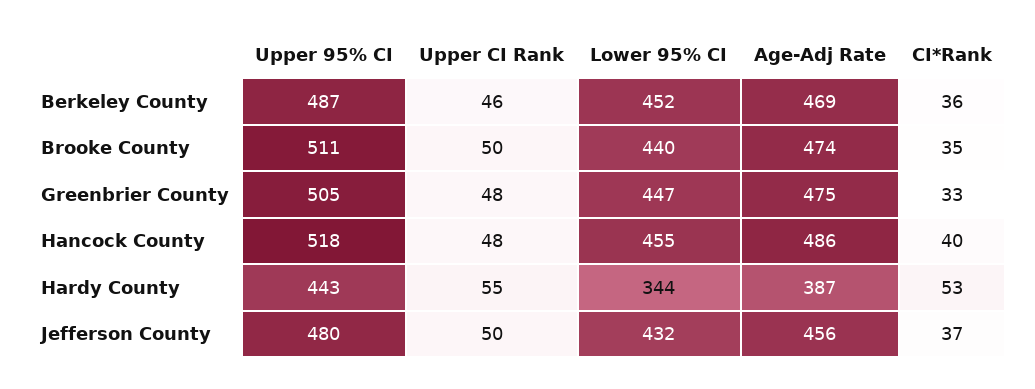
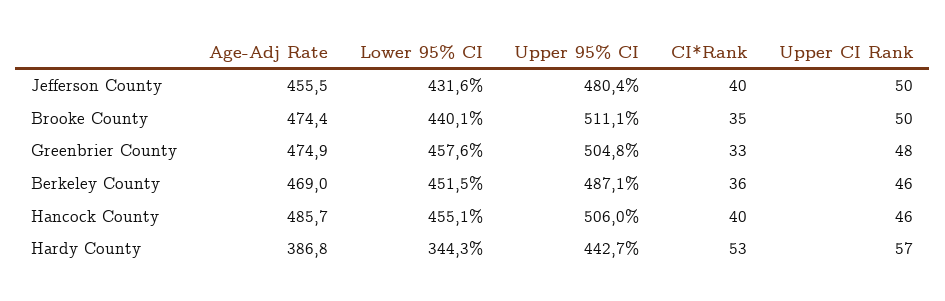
  {
    "Upper 95% CI": {
      "Berkeley County": 487.1,
      "Brooke County": 511.1,
      "Greenbrier County": 504.8,
-     "Hancock County": 518,
+     "Hancock County": 506,
      "Hardy County": 442.7,
      "Jefferson County": 480.4
    },
    "Upper CI Rank": {
      "Berkeley County": 46,
      "Brooke County": 50,
      "Greenbrier County": 48,
-     "Hancock County": 48,
+     "Hancock County": 46,
-     "Hardy County": 55,
+     "Hardy County": 57,
      "Jefferson County": 50
    },
    "Lower 95% CI": {
      "Berkeley County": 451.5,
      "Brooke County": 440.1,
-     "Greenbrier County": 447,
+     "Greenbrier County": 457.6,
      "Hancock County": 455.1,
      "Hardy County": 344.3,
      "Jefferson County": 431.6
    },
    "Age-Adj Rate": {
      "Berkeley County": 469,
      "Brooke County": 474.4,
      "Greenbrier County": 474.9,
      "Hancock County": 485.7,
      "Hardy County": 386.8,
      "Jefferson County": 455.5
    },
    "CI*Rank": {
      "Berkeley County": 36,
      "Brooke County": 35,
      "Greenbrier County": 33,
      "Hancock County": 40,
      "Hardy County": 53,
-     "Jefferson County": 37
+     "Jefferson County": 40
    }
  }

